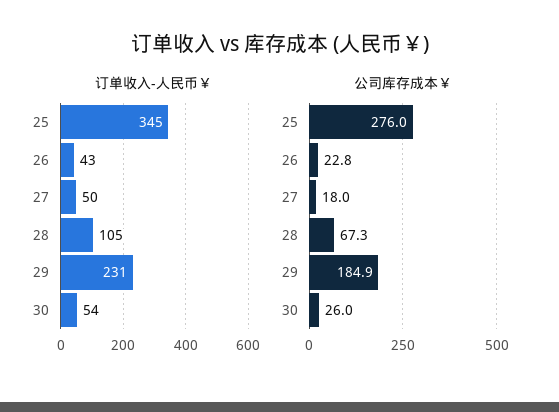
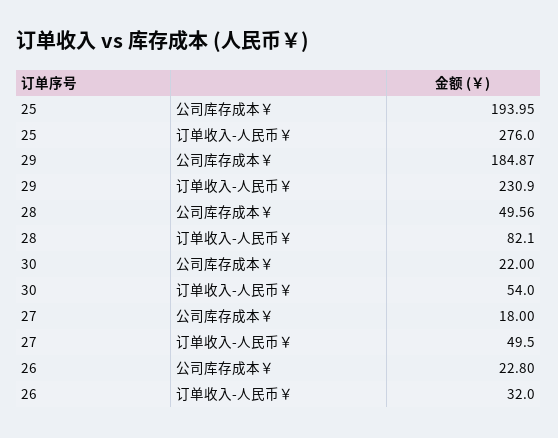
  {
    "订单收入-人民币￥": {
-     "25": 345,
+     "25": 276,
-     "26": 43,
+     "26": 32,
      "27": 49.5,
-     "28": 105,
+     "28": 82.1,
      "29": 230.9,
      "30": 54
    },
    "公司库存成本￥": {
-     "25": 276,
+     "25": 193.95,
      "26": 22.8,
      "27": 18,
-     "28": 67.3,
+     "28": 49.56,
      "29": 184.87,
-     "30": 26
+     "30": 22
    }
  }

